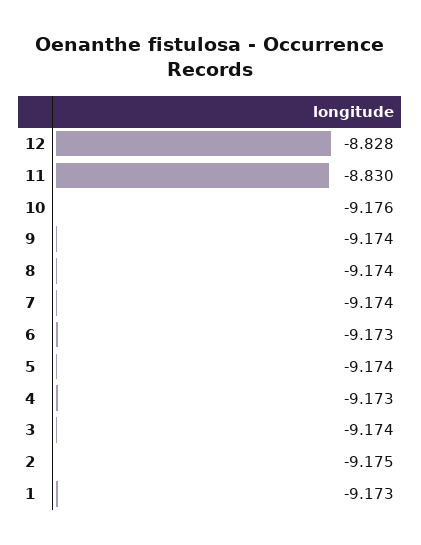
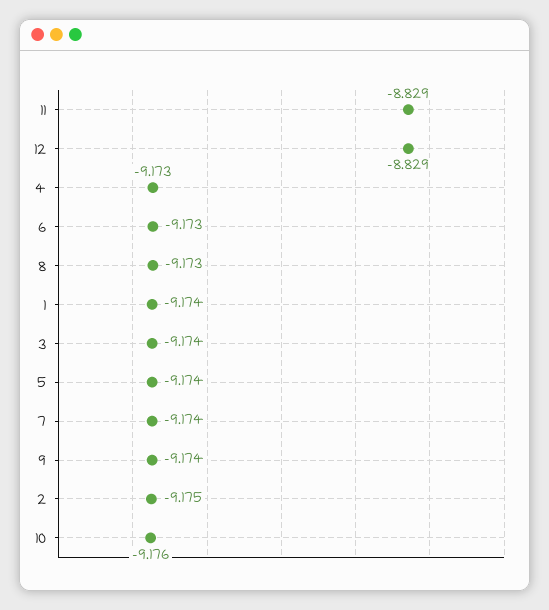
  {
-   "12": -8.828,
+   "12": -8.829,
-   "11": -8.83,
+   "11": -8.829,
    "10": -9.176,
    "9": -9.174,
-   "8": -9.174,
+   "8": -9.173,
    "7": -9.174,
    "6": -9.173,
    "5": -9.174,
    "4": -9.173,
    "3": -9.174,
    "2": -9.175,
-   "1": -9.173
+   "1": -9.174
  }

